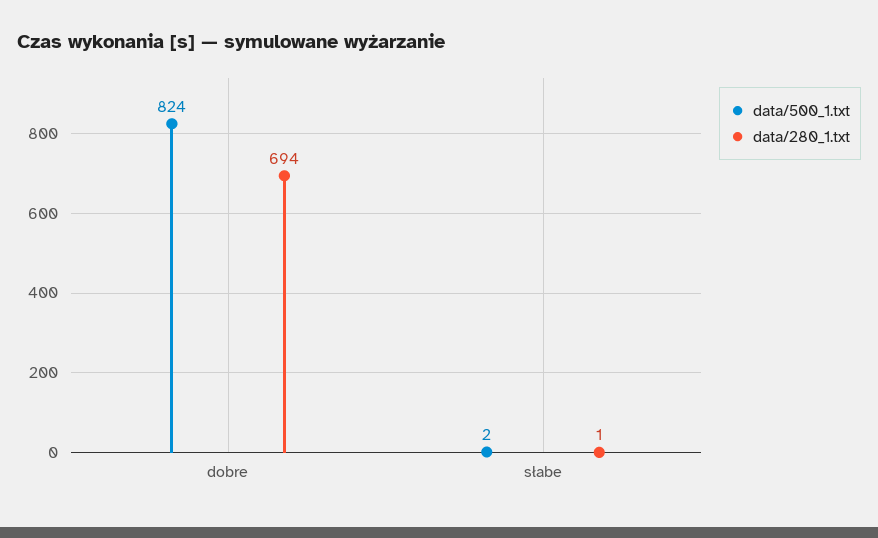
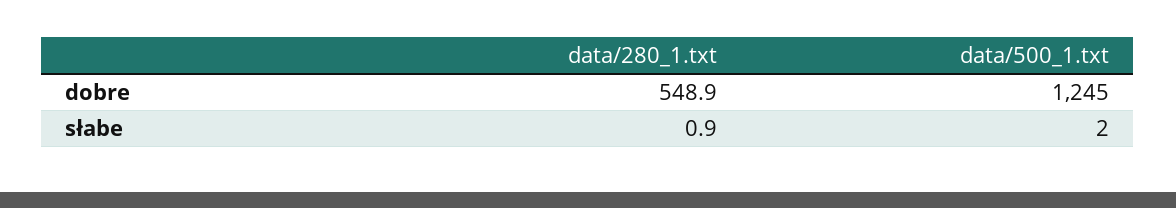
  {
    "data/500_1.txt": {
-     "dobre": 824,
+     "dobre": 1245,
      "słabe": 2
    },
    "data/280_1.txt": {
-     "dobre": 694,
+     "dobre": 548.9,
      "słabe": 0.9
    }
  }

